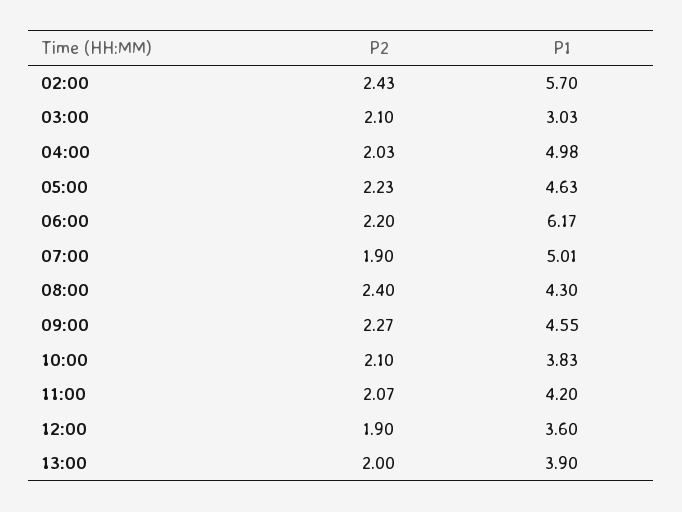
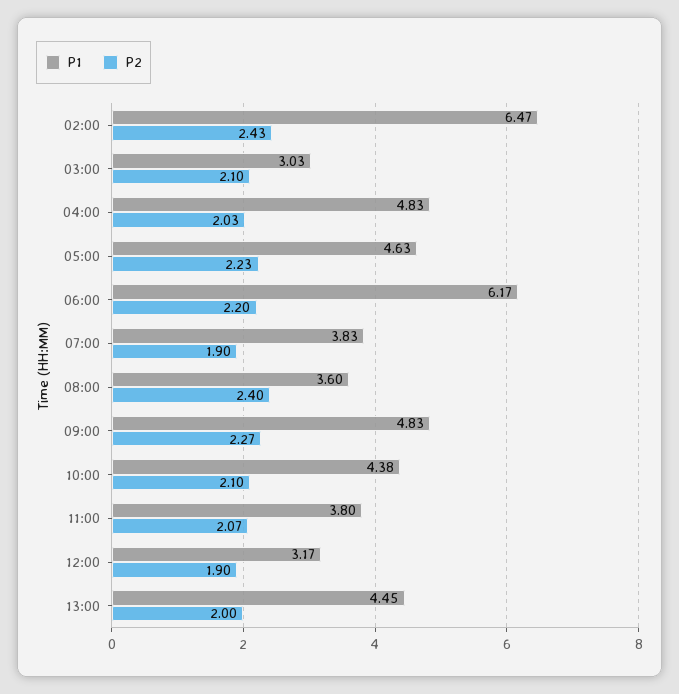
  {
    "P2": {
      "02:00": 2.43,
      "03:00": 2.1,
      "04:00": 2.03,
      "05:00": 2.23,
      "06:00": 2.2,
      "07:00": 1.9,
      "08:00": 2.4,
      "09:00": 2.27,
      "10:00": 2.1,
      "11:00": 2.07,
      "12:00": 1.9,
      "13:00": 2
    },
    "P1": {
-     "02:00": 5.7,
+     "02:00": 6.47,
      "03:00": 3.03,
-     "04:00": 4.98,
+     "04:00": 4.83,
      "05:00": 4.63,
      "06:00": 6.17,
-     "07:00": 5.01,
+     "07:00": 3.83,
-     "08:00": 4.3,
+     "08:00": 3.6,
-     "09:00": 4.55,
+     "09:00": 4.83,
-     "10:00": 3.83,
+     "10:00": 4.38,
-     "11:00": 4.2,
+     "11:00": 3.8,
-     "12:00": 3.6,
+     "12:00": 3.17,
-     "13:00": 3.9
+     "13:00": 4.45
    }
  }

